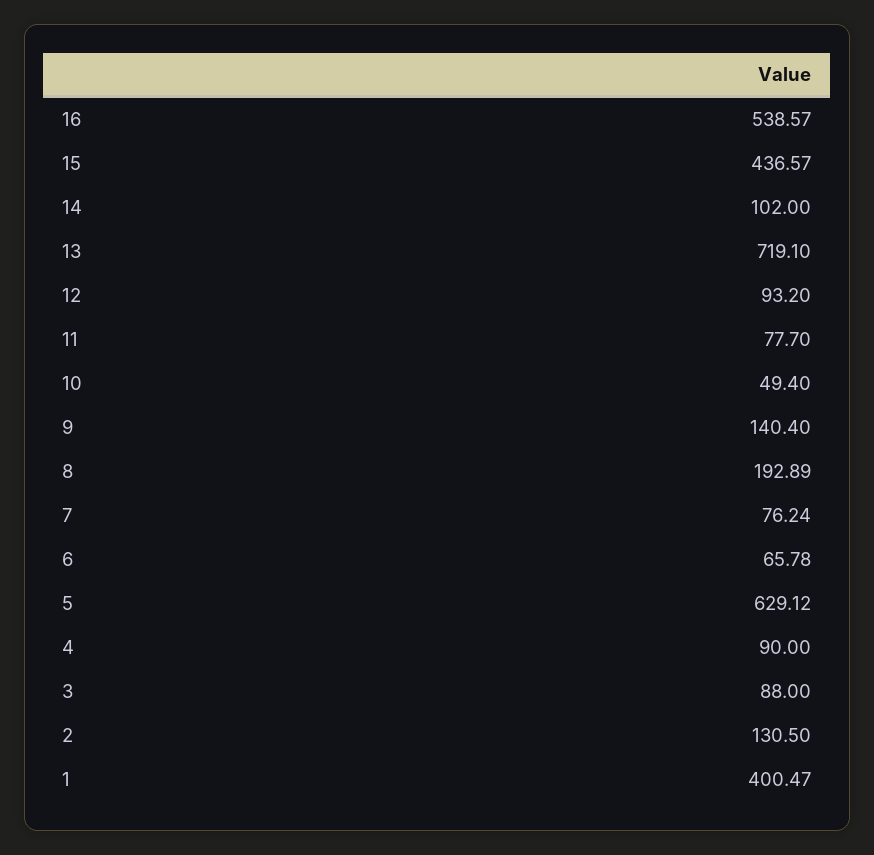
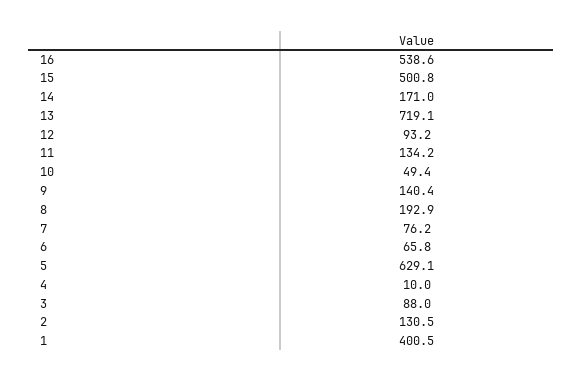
  {
    "16": 538.57,
-   "15": 436.57,
+   "15": 500.8,
-   "14": 102,
+   "14": 171,
    "13": 719.1,
    "12": 93.2,
-   "11": 77.7,
+   "11": 134.2,
    "10": 49.4,
    "9": 140.4,
    "8": 192.89,
    "7": 76.24,
    "6": 65.78,
    "5": 629.12,
-   "4": 90,
+   "4": 10,
    "3": 88,
    "2": 130.5,
    "1": 400.47
  }

